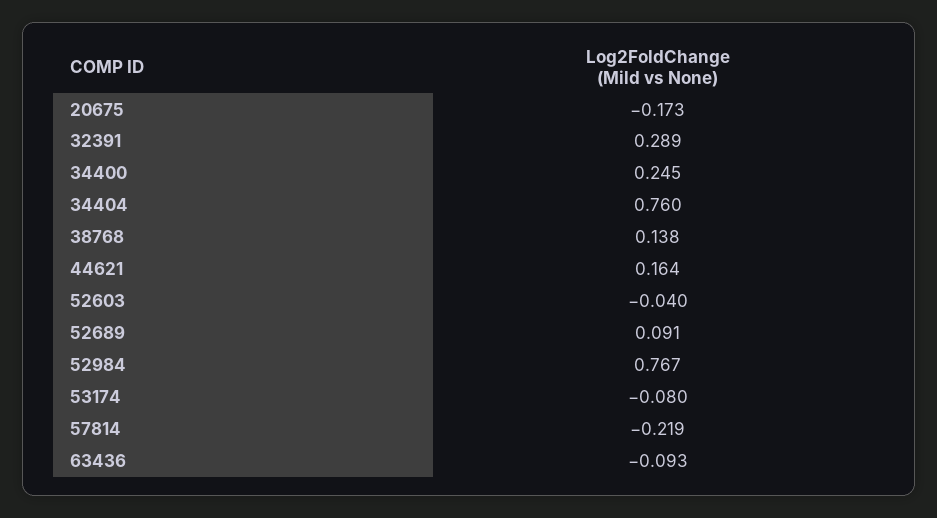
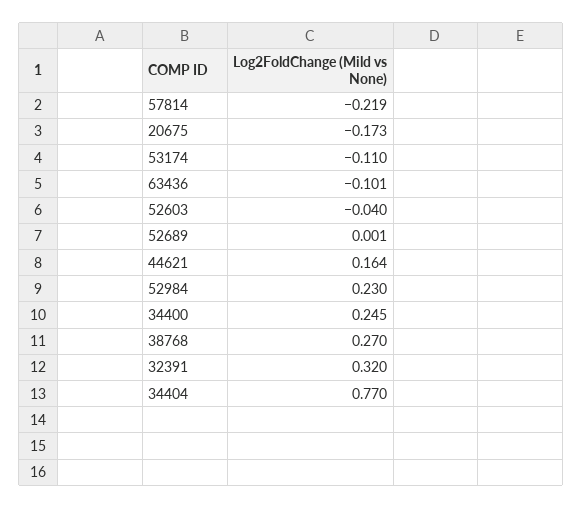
  {
    "20675": -0.173,
-   "32391": 0.289,
+   "32391": 0.32,
    "34400": 0.245,
-   "34404": 0.76,
+   "34404": 0.77,
-   "38768": 0.138,
+   "38768": 0.27,
    "44621": 0.164,
    "52603": -0.04,
-   "52689": 0.091,
+   "52689": 0.001,
-   "52984": 0.767,
+   "52984": 0.23,
-   "53174": -0.08,
+   "53174": -0.11,
    "57814": -0.219,
-   "63436": -0.093
+   "63436": -0.101
  }

